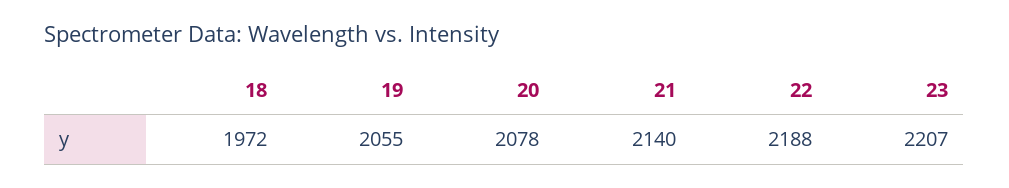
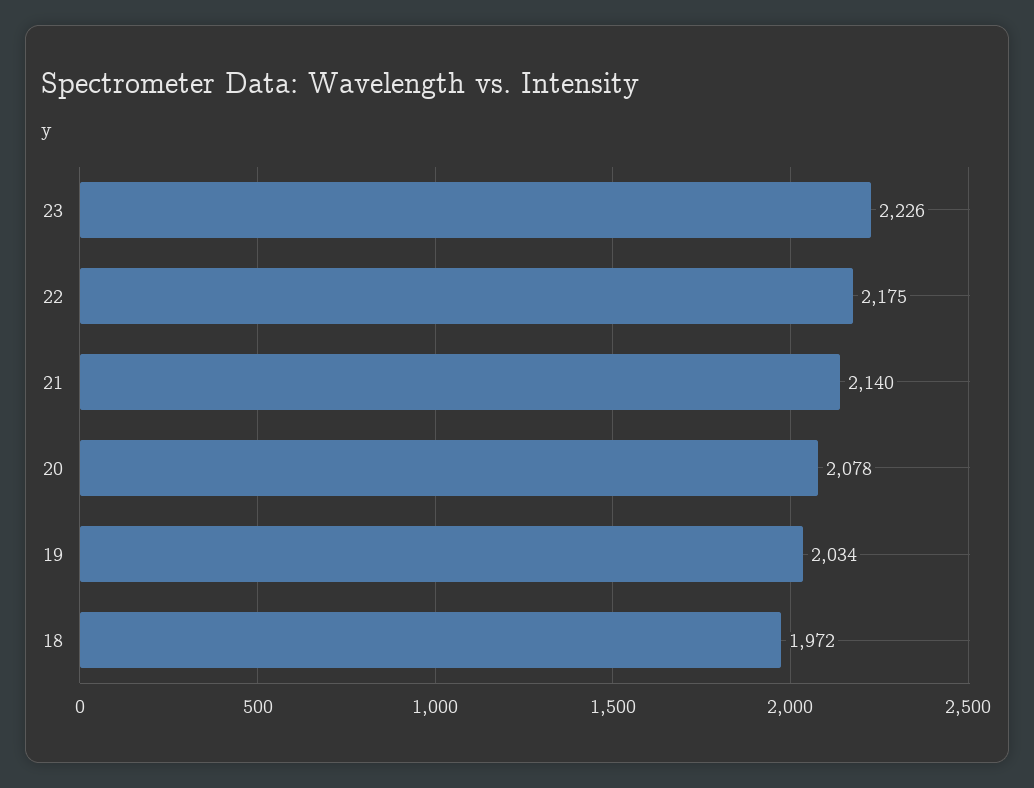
  {
    "18": 1972,
-   "19": 2055,
+   "19": 2034,
    "20": 2078,
    "21": 2140,
-   "22": 2188,
+   "22": 2175,
-   "23": 2207
+   "23": 2226
  }

